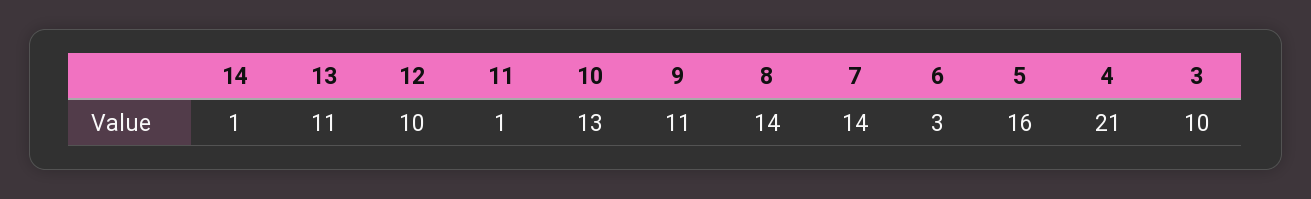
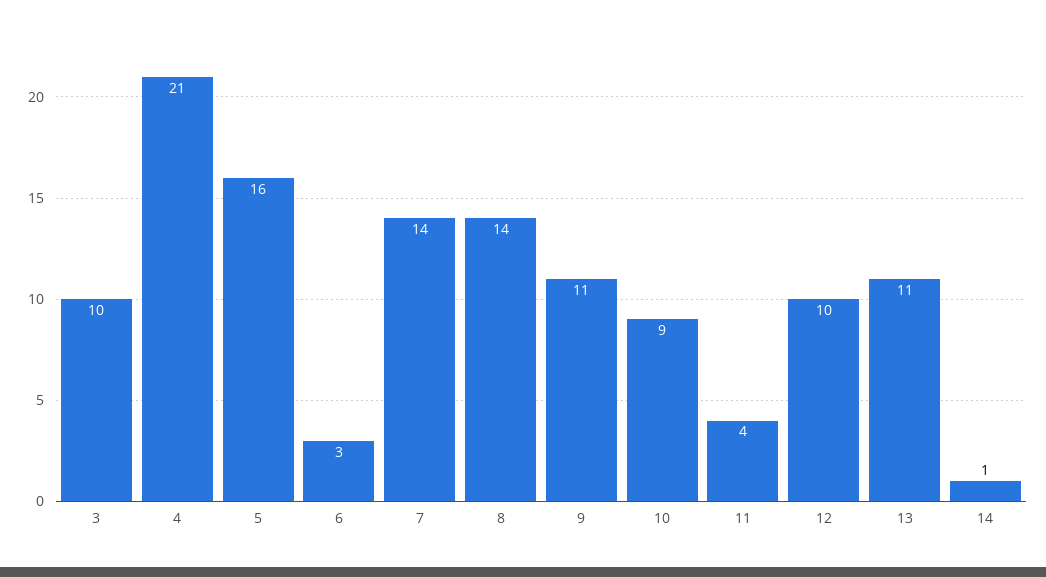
  {
    "14": 1,
    "13": 11,
    "12": 10,
-   "11": 1,
+   "11": 4,
-   "10": 13,
+   "10": 9,
    "9": 11,
    "8": 14,
    "7": 14,
    "6": 3,
    "5": 16,
    "4": 21,
    "3": 10
  }

